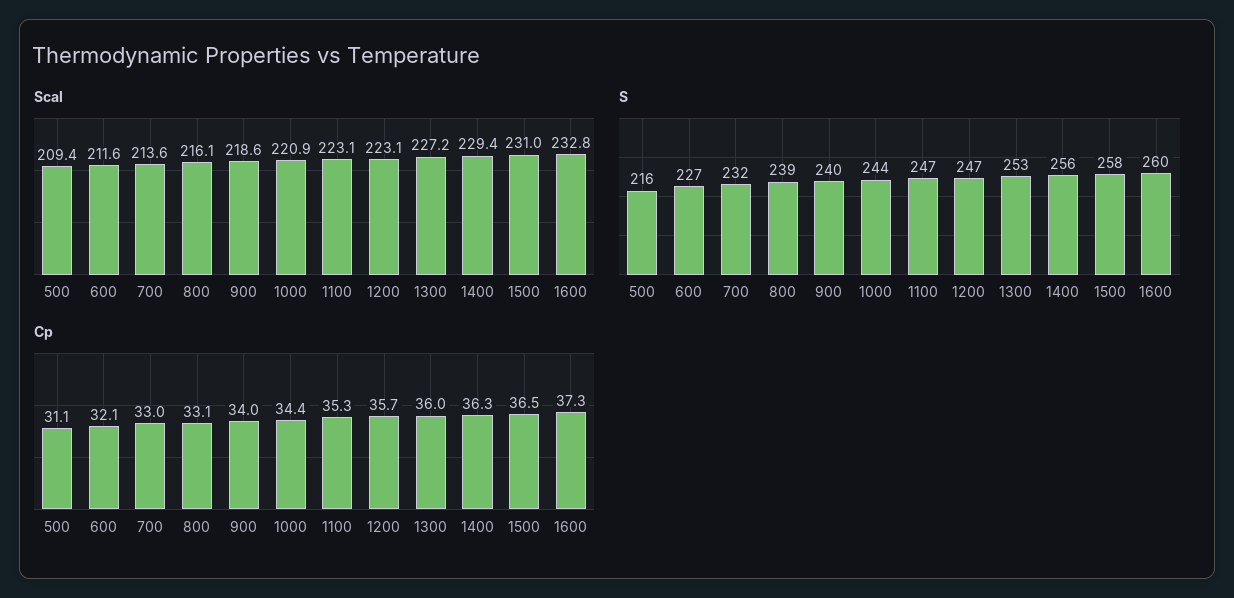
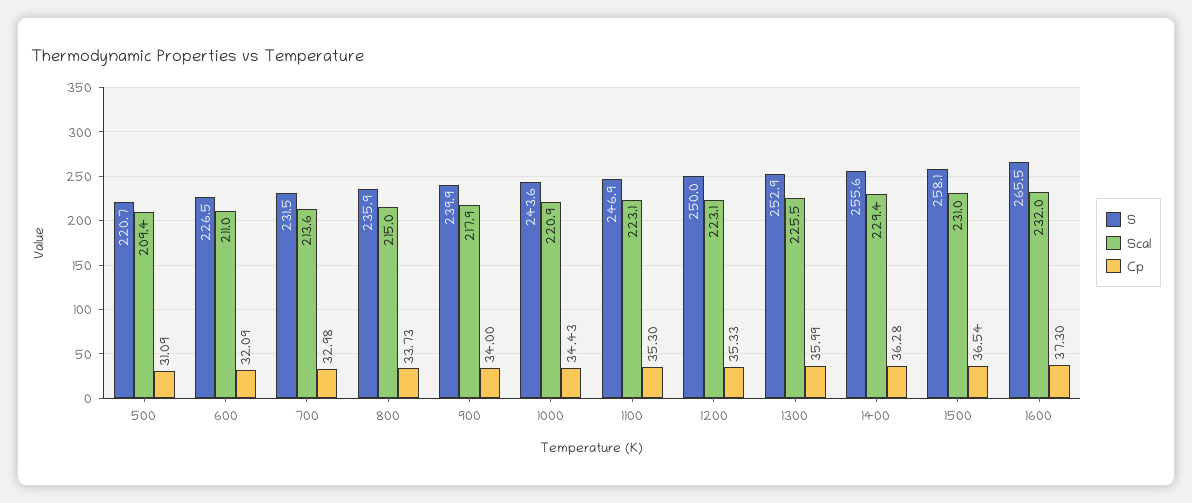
  {
    "Scal": {
      "500": 209.4,
-     "600": 211.6,
+     "600": 211,
      "700": 213.6,
-     "800": 216.1,
+     "800": 215,
-     "900": 218.6,
+     "900": 217.9,
      "1000": 220.9,
      "1100": 223.1,
      "1200": 223.1,
-     "1300": 227.2,
+     "1300": 225.5,
      "1400": 229.4,
      "1500": 231,
-     "1600": 232.8
+     "1600": 232
    },
    "S": {
-     "500": 216,
+     "500": 220.7,
      "600": 226.5,
      "700": 231.5,
-     "800": 239,
+     "800": 235.9,
      "900": 239.9,
      "1000": 243.6,
      "1100": 246.9,
-     "1200": 247,
+     "1200": 250,
      "1300": 252.9,
      "1400": 255.6,
      "1500": 258.1,
-     "1600": 260
+     "1600": 265.5
    },
    "Cp": {
      "500": 31.09,
      "600": 32.09,
      "700": 32.98,
-     "800": 33.1,
+     "800": 33.73,
      "900": 34,
      "1000": 34.43,
      "1100": 35.3,
-     "1200": 35.7,
+     "1200": 35.33,
      "1300": 35.99,
      "1400": 36.28,
      "1500": 36.54,
      "1600": 37.3
    }
  }

